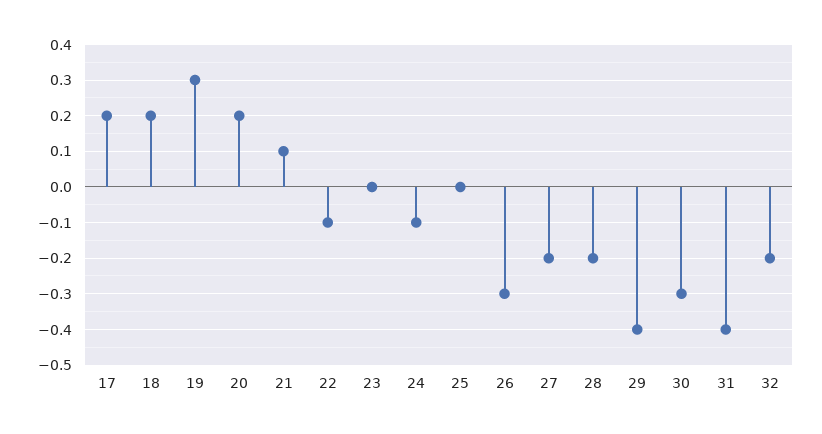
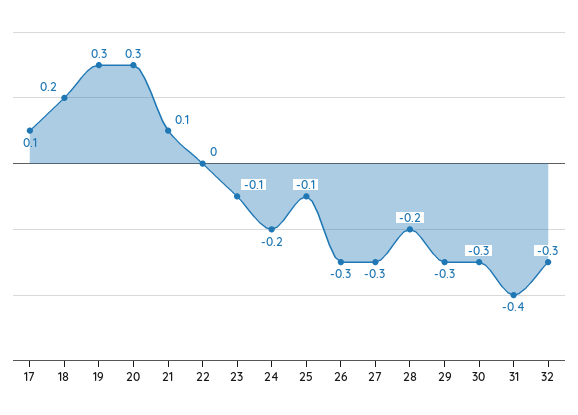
  {
-   "17": 0.2,
+   "17": 0.1,
    "18": 0.2,
    "19": 0.3,
-   "20": 0.2,
+   "20": 0.3,
    "21": 0.1,
-   "22": -0.1,
+   "22": 0,
-   "23": 0,
+   "23": -0.1,
-   "24": -0.1,
+   "24": -0.2,
-   "25": 0,
+   "25": -0.1,
    "26": -0.3,
-   "27": -0.2,
+   "27": -0.3,
    "28": -0.2,
-   "29": -0.4,
+   "29": -0.3,
    "30": -0.3,
    "31": -0.4,
-   "32": -0.2
+   "32": -0.3
  }

